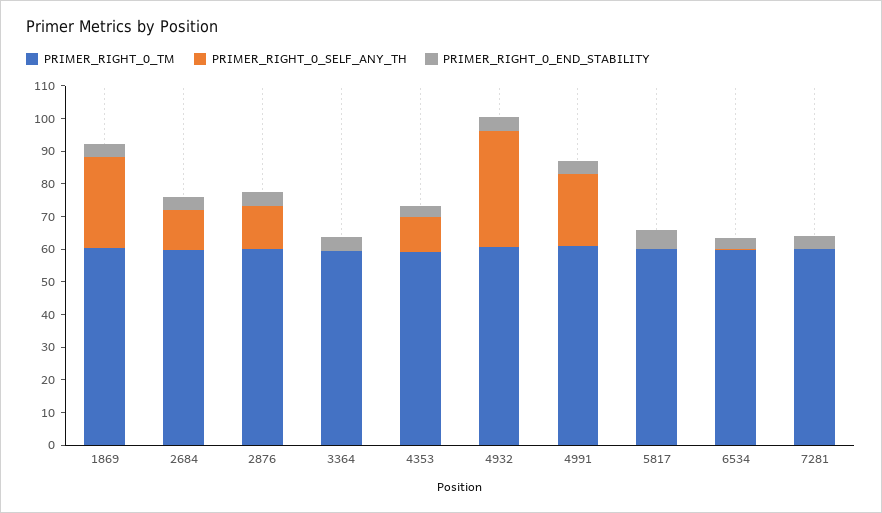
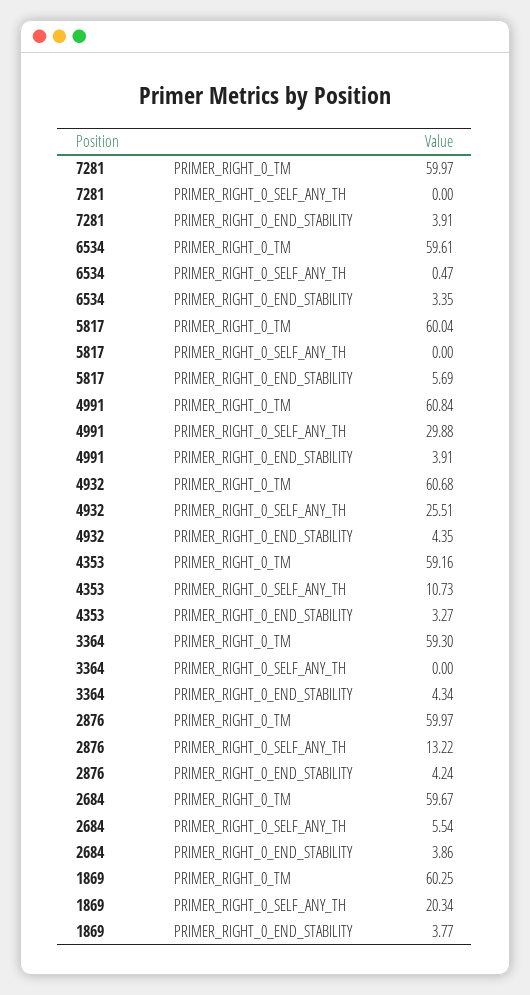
  {
    "PRIMER_RIGHT_0_TM": {
      "1869": 60.25,
      "2684": 59.67,
      "2876": 59.97,
      "3364": 59.3,
      "4353": 59.16,
      "4932": 60.68,
      "4991": 60.84,
      "5817": 60.04,
      "6534": 59.61,
      "7281": 59.97
    },
    "PRIMER_RIGHT_0_SELF_ANY_TH": {
-     "1869": 27.5,
+     "1869": 20.34,
-     "2684": 12.5,
+     "2684": 5.54,
      "2876": 13.22,
      "3364": 0,
      "4353": 10.73,
-     "4932": 35,
+     "4932": 25.51,
-     "4991": 22.5,
+     "4991": 29.88,
      "5817": 0,
      "6534": 0.47,
      "7281": 0
    },
    "PRIMER_RIGHT_0_END_STABILITY": {
      "1869": 3.77,
      "2684": 3.86,
      "2876": 4.24,
      "3364": 4.34,
      "4353": 3.27,
      "4932": 4.35,
      "4991": 3.91,
      "5817": 5.69,
      "6534": 3.35,
      "7281": 3.91
    }
  }

